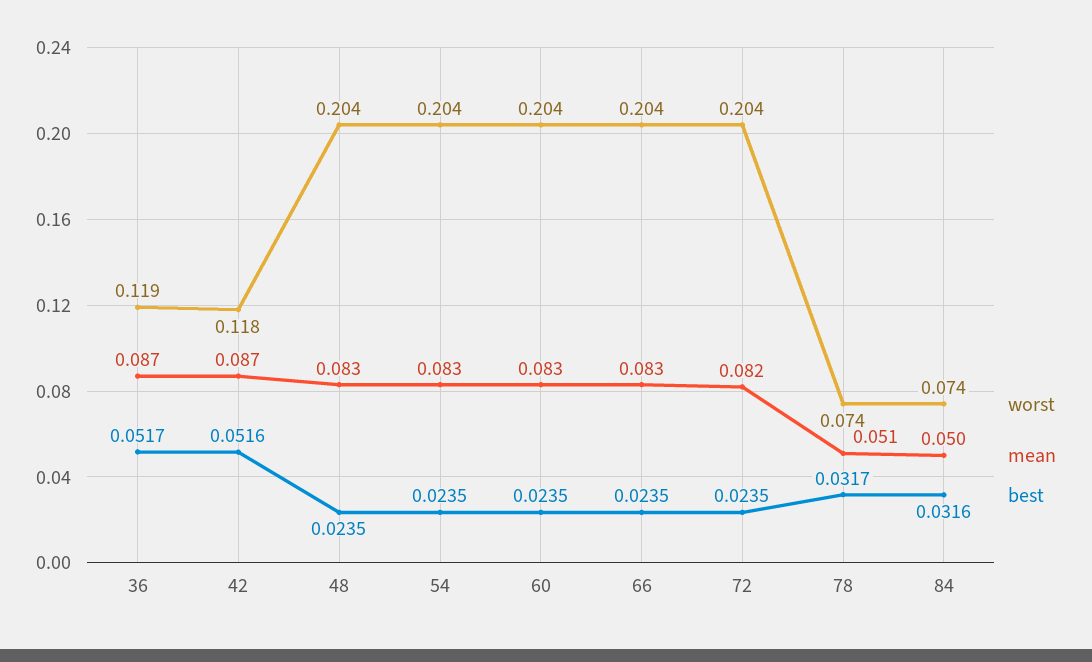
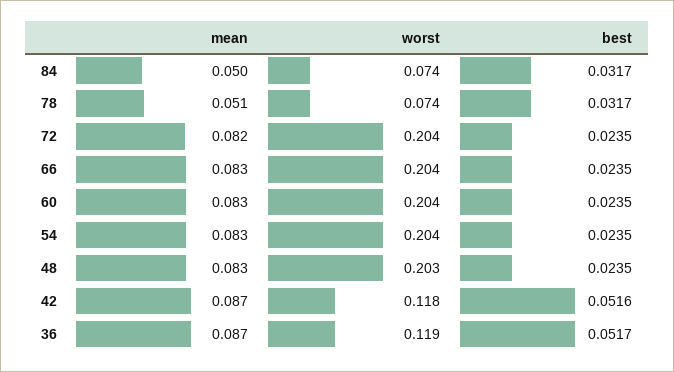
  {
    "worst": {
      "36": 0.119,
      "42": 0.118,
-     "48": 0.204,
+     "48": 0.203,
      "54": 0.204,
      "60": 0.204,
      "66": 0.204,
      "72": 0.204,
      "78": 0.074,
      "84": 0.074
    },
    "mean": {
      "36": 0.087,
      "42": 0.087,
      "48": 0.083,
      "54": 0.083,
      "60": 0.083,
      "66": 0.083,
      "72": 0.082,
      "78": 0.051,
      "84": 0.05
    },
    "best": {
      "36": 0.0517,
      "42": 0.0516,
      "48": 0.0235,
      "54": 0.0235,
      "60": 0.0235,
      "66": 0.0235,
      "72": 0.0235,
      "78": 0.0317,
-     "84": 0.0316
+     "84": 0.0317
    }
  }

